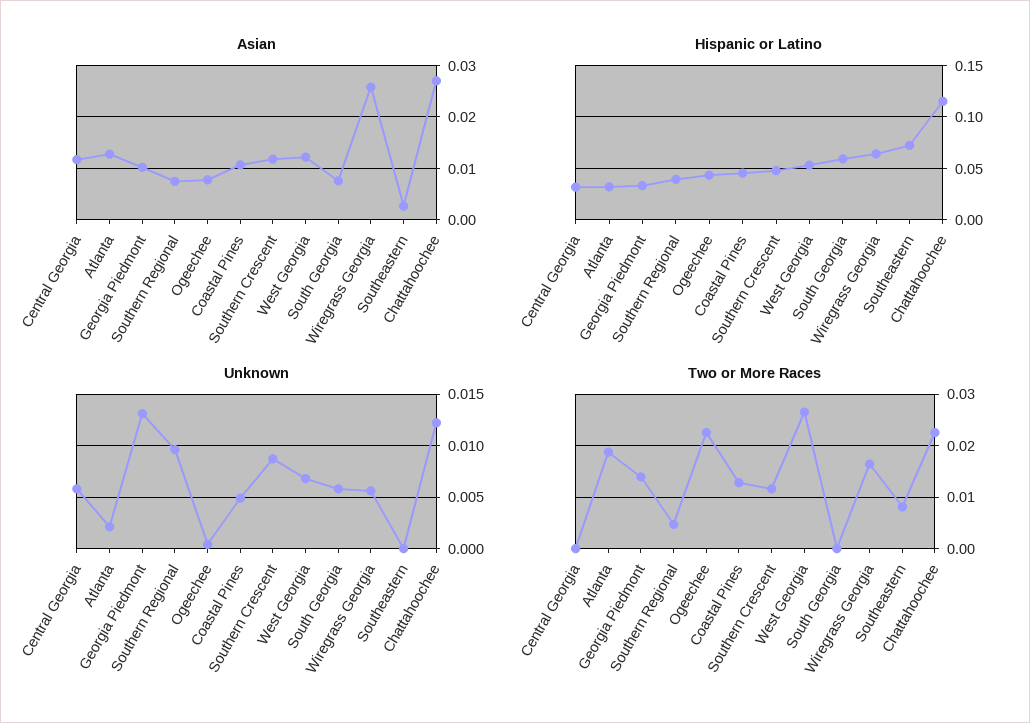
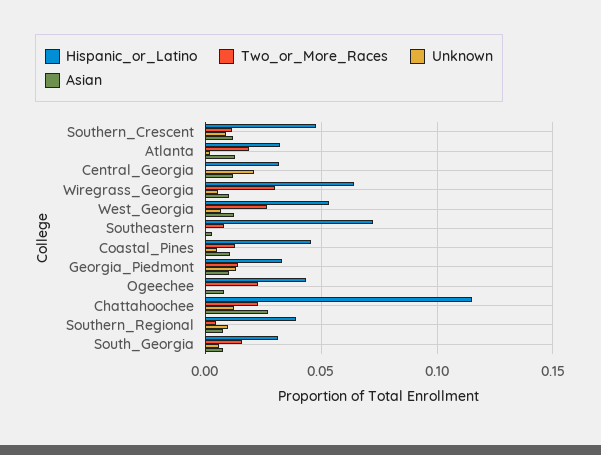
  {
    "Asian": {
      "Central Georgia": 0.012,
      "Atlanta": 0.012,
      "Georgia Piedmont": 0.01,
      "Southern Regional": 0.008,
      "Ogeechee": 0.008,
      "Coastal Pines": 0.01,
      "Southern Crescent": 0.012,
      "West Georgia": 0.012,
      "South Georgia": 0.008,
-     "Wiregrass Georgia": 0.026,
+     "Wiregrass Georgia": 0.01,
      "Southeastern": 0.002,
      "Chattahoochee": 0.028
    },
    "Hispanic or Latino": {
      "Central Georgia": 0.03,
      "Atlanta": 0.03,
      "Georgia Piedmont": 0.035,
      "Southern Regional": 0.04,
      "Ogeechee": 0.045,
      "Coastal Pines": 0.045,
      "Southern Crescent": 0.05,
      "West Georgia": 0.055,
-     "South Georgia": 0.06,
+     "South Georgia": 0.03,
      "Wiregrass Georgia": 0.065,
      "Southeastern": 0.075,
      "Chattahoochee": 0.115
    },
    "Unknown": {
-     "Central Georgia": 0.006,
+     "Central Georgia": 0.02,
      "Atlanta": 0.002,
      "Georgia Piedmont": 0.013,
      "Southern Regional": 0.01,
      "Ogeechee": 0,
      "Coastal Pines": 0.005,
      "Southern Crescent": 0.009,
      "West Georgia": 0.007,
      "South Georgia": 0.006,
      "Wiregrass Georgia": 0.006,
      "Southeastern": 0,
      "Chattahoochee": 0.012
    },
    "Two or More Races": {
      "Central Georgia": 0,
      "Atlanta": 0.018,
      "Georgia Piedmont": 0.014,
      "Southern Regional": 0.004,
      "Ogeechee": 0.022,
      "Coastal Pines": 0.012,
      "Southern Crescent": 0.012,
      "West Georgia": 0.026,
-     "South Georgia": 0,
+     "South Georgia": 0.015,
-     "Wiregrass Georgia": 0.016,
+     "Wiregrass Georgia": 0.03,
      "Southeastern": 0.008,
      "Chattahoochee": 0.022
    }
  }

